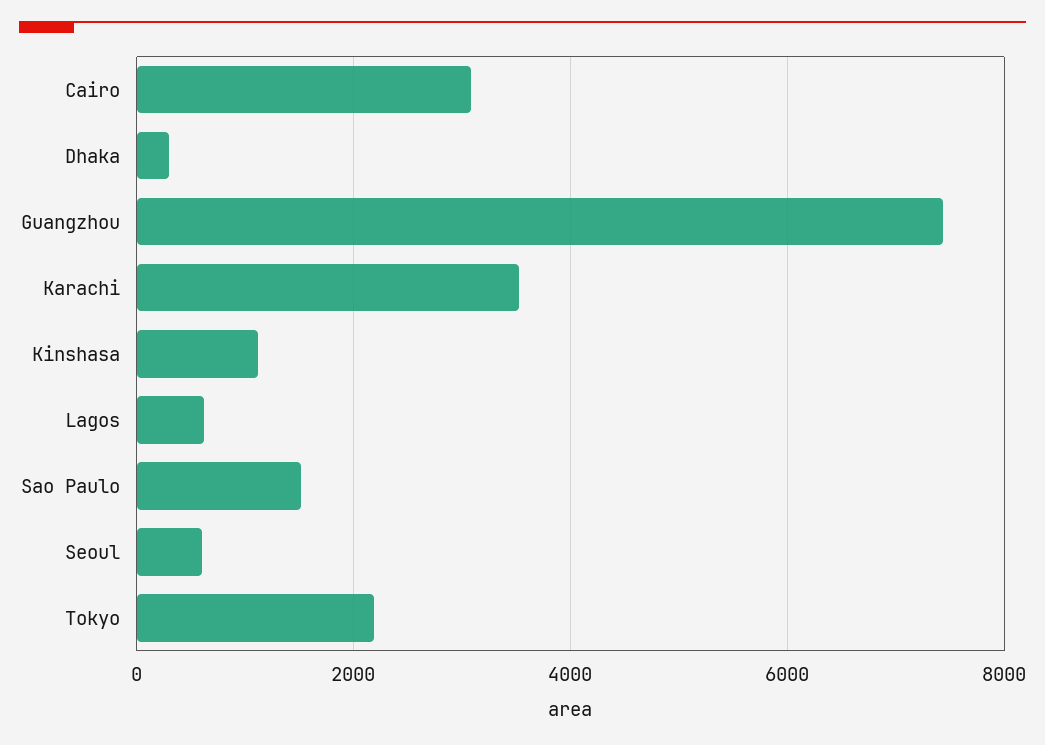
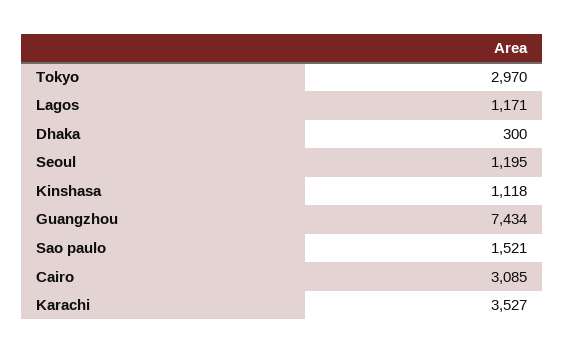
  {
    "Cairo": 3085,
    "Dhaka": 300,
    "Guangzhou": 7434,
    "Karachi": 3527,
    "Kinshasa": 1118,
-   "Lagos": 600,
+   "Lagos": 1171,
    "Sao Paulo": 1521,
-   "Seoul": 600,
+   "Seoul": 1195,
-   "Tokyo": 2200
+   "Tokyo": 2970
  }

